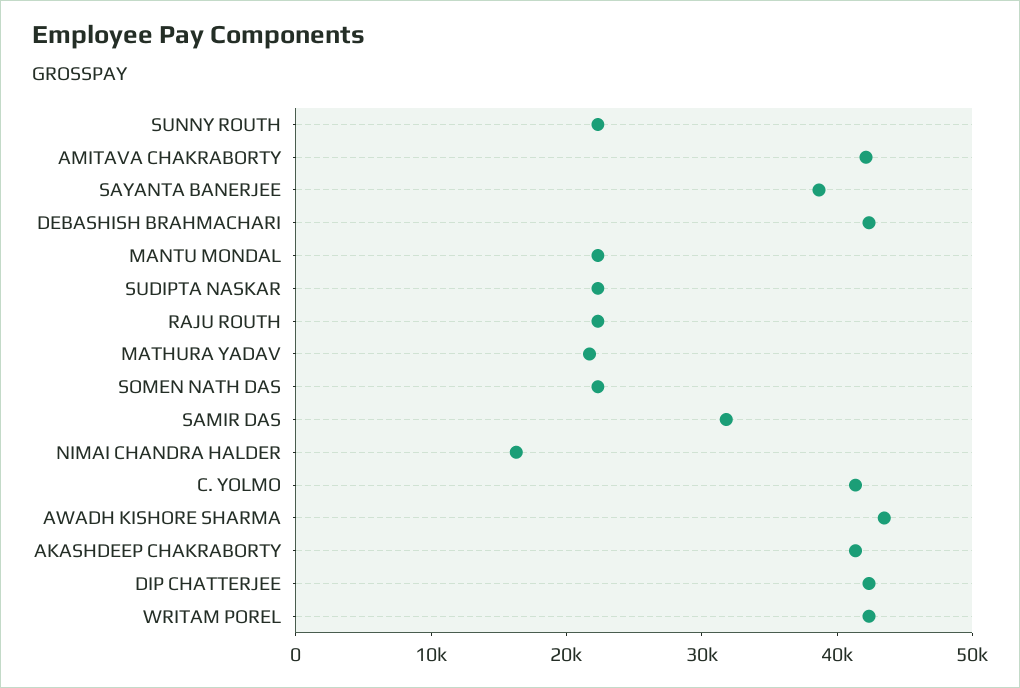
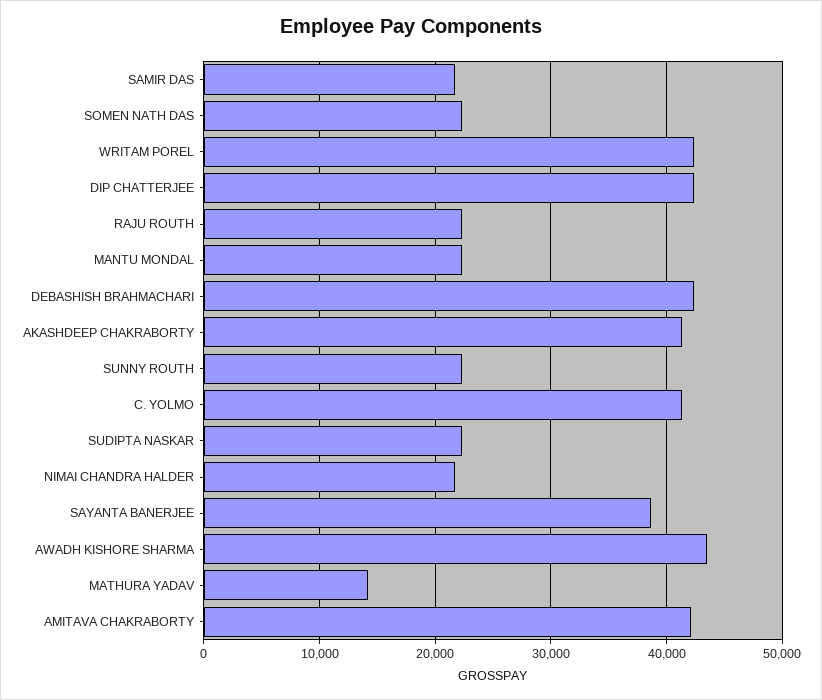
  {
    "SUNNY ROUTH": 22000,
    "AMITAVA CHAKRABORTY": 42000,
    "SAYANTA BANERJEE": 39000,
    "DEBASHISH BRAHMACHARI": 42000,
    "MANTU MONDAL": 22000,
    "SUDIPTA NASKAR": 22000,
    "RAJU ROUTH": 22000,
-   "MATHURA YADAV": 22000,
+   "MATHURA YADAV": 14000,
    "SOMEN NATH DAS": 22000,
-   "SAMIR DAS": 32000,
+   "SAMIR DAS": 22000,
-   "NIMAI CHANDRA HALDER": 16000,
+   "NIMAI CHANDRA HALDER": 22000,
    "C. YOLMO": 41000,
    "AWADH KISHORE SHARMA": 43000,
    "AKASHDEEP CHAKRABORTY": 41000,
    "DIP CHATTERJEE": 42000,
    "WRITAM POREL": 42000
  }

